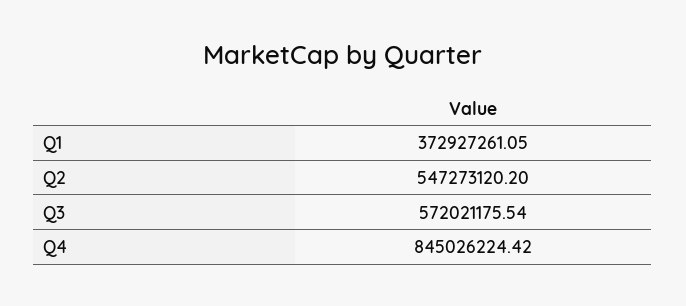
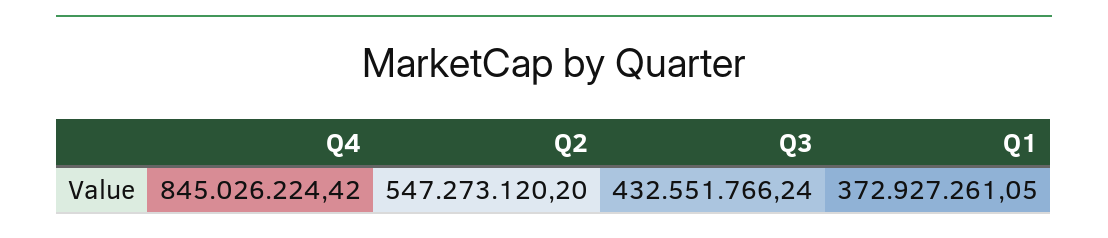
  {
    "Q1": 372927261.05,
    "Q2": 547273120.2,
-   "Q3": 572021175.54,
+   "Q3": 432551766.24,
    "Q4": 845026224.42
  }

